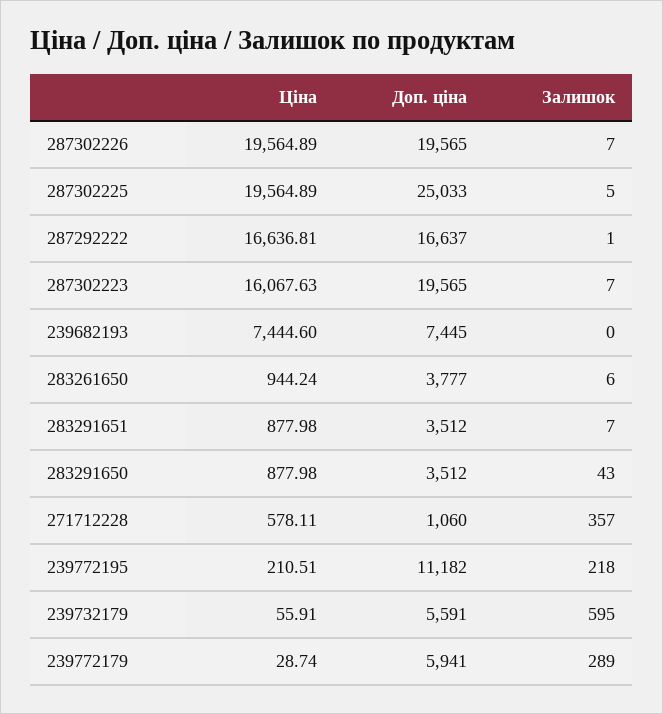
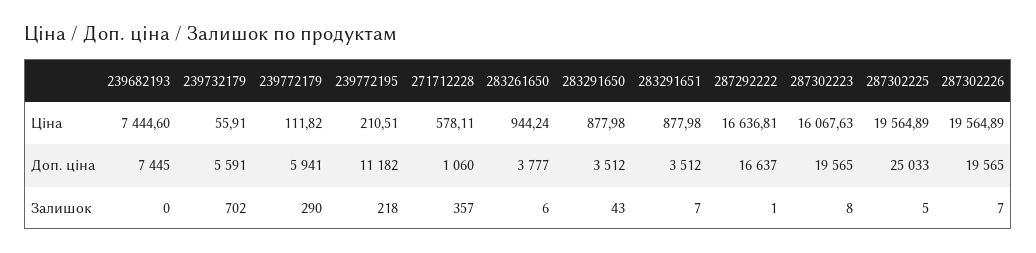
  {
    "Ціна": {
      "287302226": 19564.89,
      "287302225": 19564.89,
      "287292222": 16636.81,
      "287302223": 16067.63,
      "239682193": 7444.6,
      "283261650": 944.24,
      "283291651": 877.98,
      "283291650": 877.98,
      "271712228": 578.11,
      "239772195": 210.51,
      "239732179": 55.91,
-     "239772179": 28.74
+     "239772179": 111.82
    },
    "Доп. ціна": {
      "287302226": 19565,
      "287302225": 25033,
      "287292222": 16637,
      "287302223": 19565,
      "239682193": 7445,
      "283261650": 3777,
      "283291651": 3512,
      "283291650": 3512,
      "271712228": 1060,
      "239772195": 11182,
      "239732179": 5591,
      "239772179": 5941
    },
    "Залишок": {
      "287302226": 7,
      "287302225": 5,
      "287292222": 1,
-     "287302223": 7,
+     "287302223": 8,
      "239682193": 0,
      "283261650": 6,
      "283291651": 7,
      "283291650": 43,
      "271712228": 357,
      "239772195": 218,
-     "239732179": 595,
+     "239732179": 702,
-     "239772179": 289
+     "239772179": 290
    }
  }

